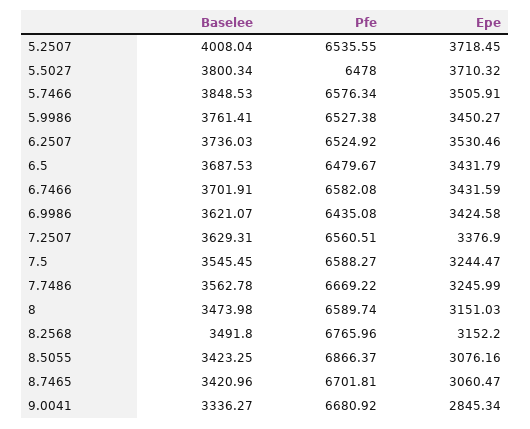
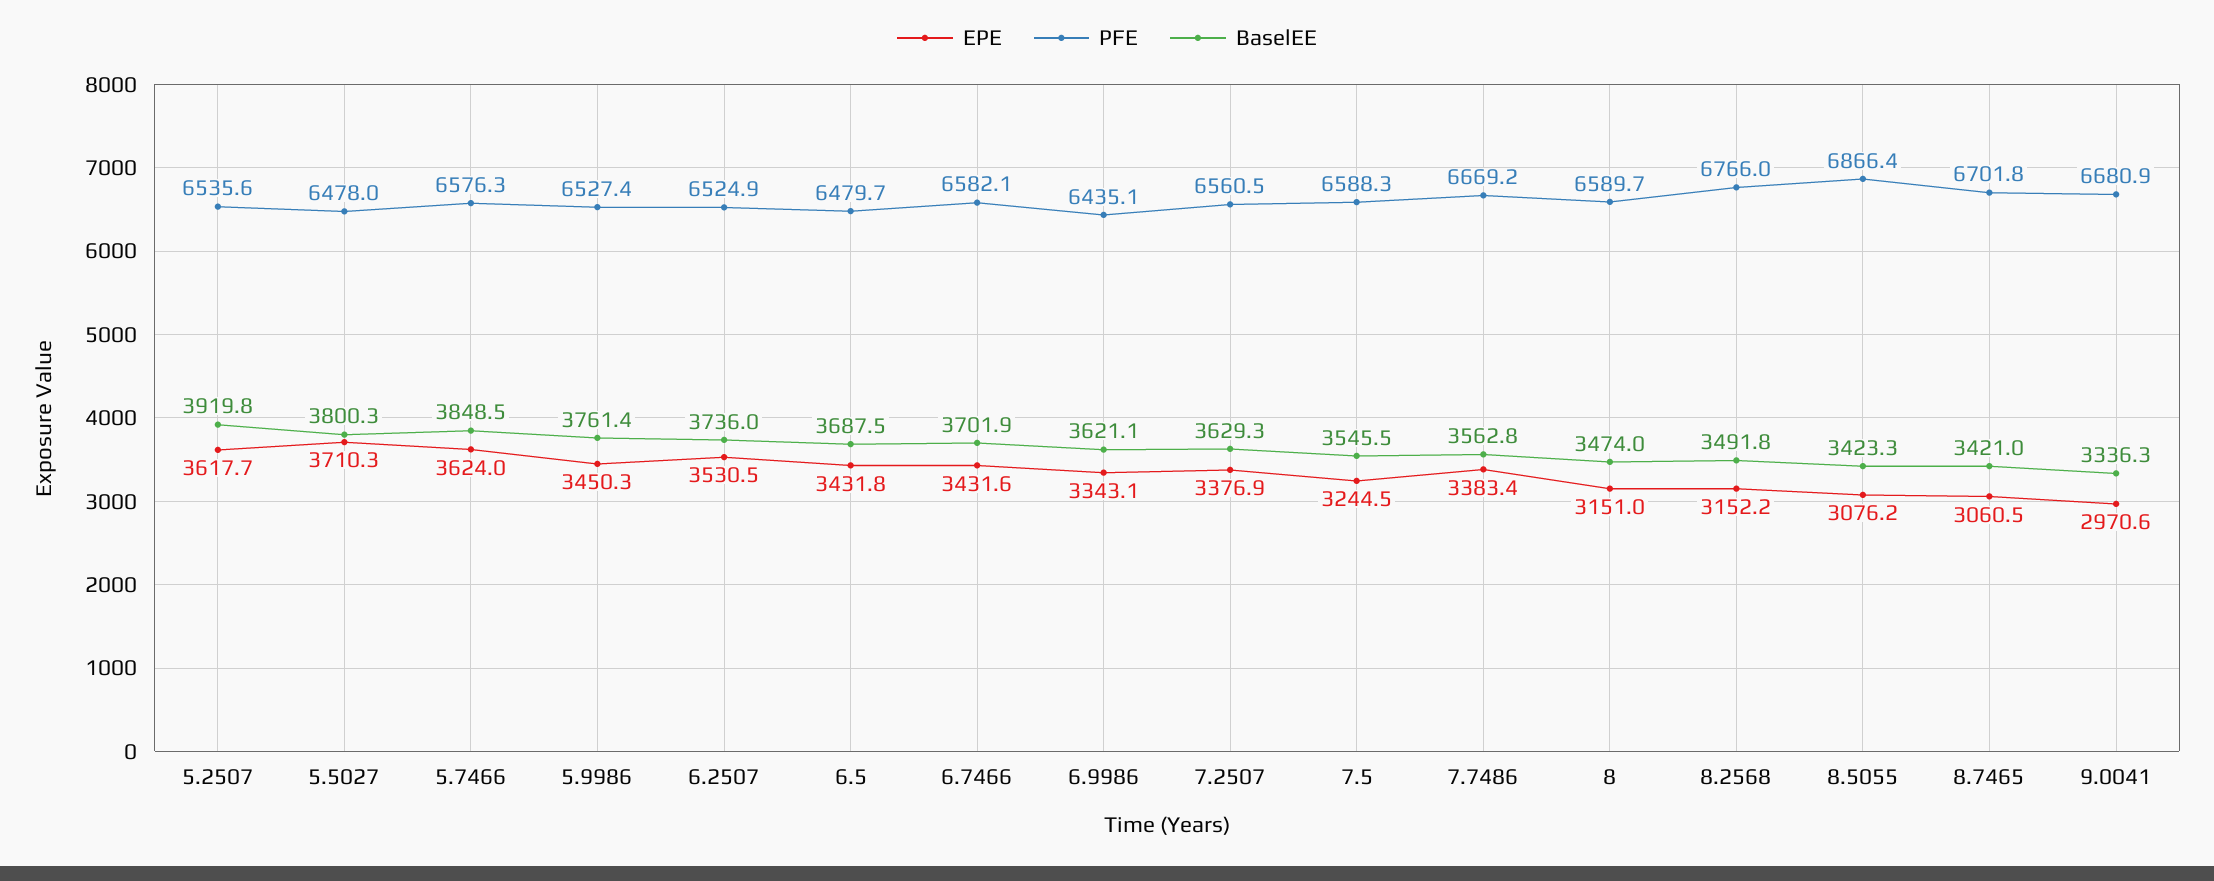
  {
    "Baselee": {
-     "5.2507": 4008.04,
+     "5.2507": 3919.8,
      "5.5027": 3800.34,
      "5.7466": 3848.53,
      "5.9986": 3761.41,
      "6.2507": 3736.03,
      "6.5": 3687.53,
      "6.7466": 3701.91,
      "6.9986": 3621.07,
      "7.2507": 3629.31,
      "7.5": 3545.45,
      "7.7486": 3562.78,
      "8": 3473.98,
      "8.2568": 3491.8,
      "8.5055": 3423.25,
      "8.7465": 3420.96,
      "9.0041": 3336.27
    },
    "Pfe": {
      "5.2507": 6535.55,
      "5.5027": 6478,
      "5.7466": 6576.34,
      "5.9986": 6527.38,
      "6.2507": 6524.92,
      "6.5": 6479.67,
      "6.7466": 6582.08,
      "6.9986": 6435.08,
      "7.2507": 6560.51,
      "7.5": 6588.27,
      "7.7486": 6669.22,
      "8": 6589.74,
      "8.2568": 6765.96,
      "8.5055": 6866.37,
      "8.7465": 6701.81,
      "9.0041": 6680.92
    },
    "Epe": {
-     "5.2507": 3718.45,
+     "5.2507": 3617.7,
      "5.5027": 3710.32,
-     "5.7466": 3505.91,
+     "5.7466": 3624,
      "5.9986": 3450.27,
      "6.2507": 3530.46,
      "6.5": 3431.79,
      "6.7466": 3431.59,
-     "6.9986": 3424.58,
+     "6.9986": 3343.1,
      "7.2507": 3376.9,
      "7.5": 3244.47,
-     "7.7486": 3245.99,
+     "7.7486": 3383.4,
      "8": 3151.03,
      "8.2568": 3152.2,
      "8.5055": 3076.16,
      "8.7465": 3060.47,
-     "9.0041": 2845.34
+     "9.0041": 2970.6
    }
  }

